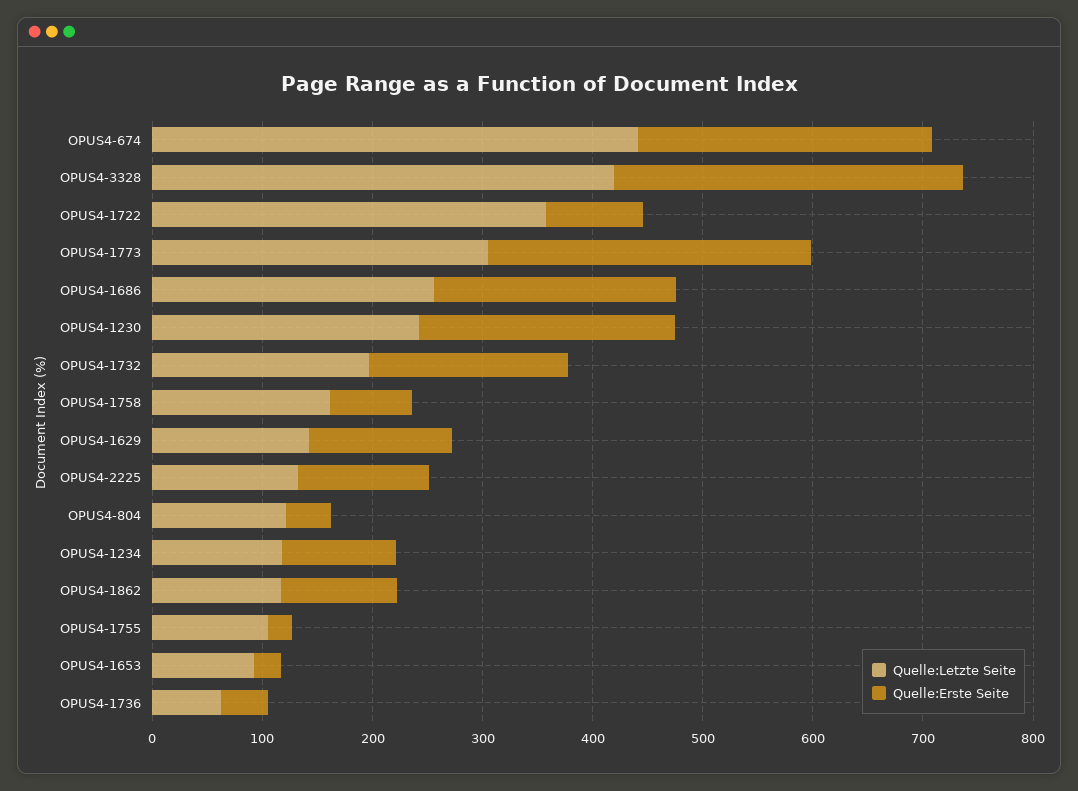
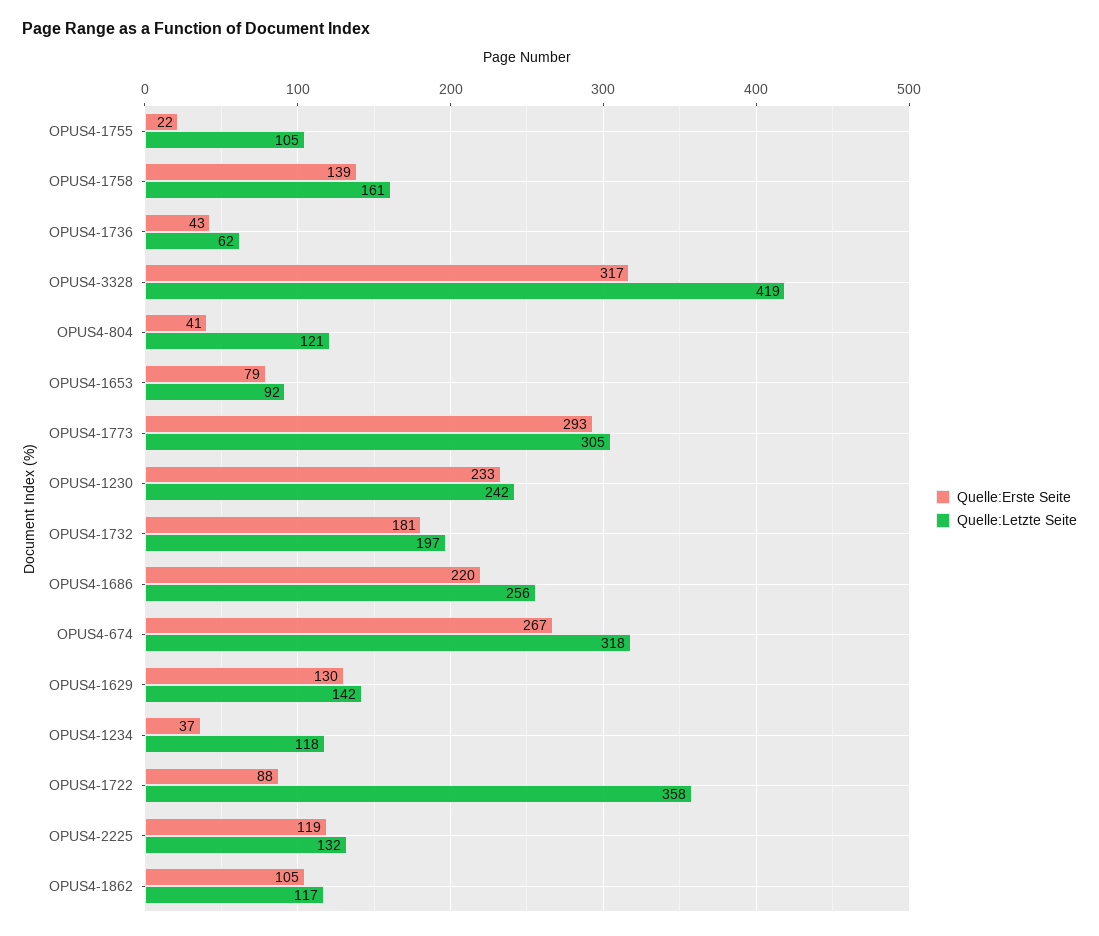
  {
    "Quelle:Letzte Seite": {
-     "OPUS4-674": 440,
+     "OPUS4-674": 318,
      "OPUS4-3328": 419,
      "OPUS4-1722": 358,
      "OPUS4-1773": 305,
      "OPUS4-1686": 256,
      "OPUS4-1230": 242,
      "OPUS4-1732": 197,
      "OPUS4-1758": 161,
      "OPUS4-1629": 142,
      "OPUS4-2225": 132,
      "OPUS4-804": 121,
      "OPUS4-1234": 118,
      "OPUS4-1862": 117,
      "OPUS4-1755": 105,
      "OPUS4-1653": 92,
      "OPUS4-1736": 62
    },
    "Quelle:Erste Seite": {
      "OPUS4-674": 267,
      "OPUS4-3328": 317,
      "OPUS4-1722": 88,
      "OPUS4-1773": 293,
      "OPUS4-1686": 220,
      "OPUS4-1230": 233,
      "OPUS4-1732": 181,
-     "OPUS4-1758": 80,
+     "OPUS4-1758": 139,
      "OPUS4-1629": 130,
      "OPUS4-2225": 119,
      "OPUS4-804": 41,
-     "OPUS4-1234": 100,
+     "OPUS4-1234": 37,
      "OPUS4-1862": 105,
      "OPUS4-1755": 22,
-     "OPUS4-1653": 20,
+     "OPUS4-1653": 79,
      "OPUS4-1736": 43
    }
  }

